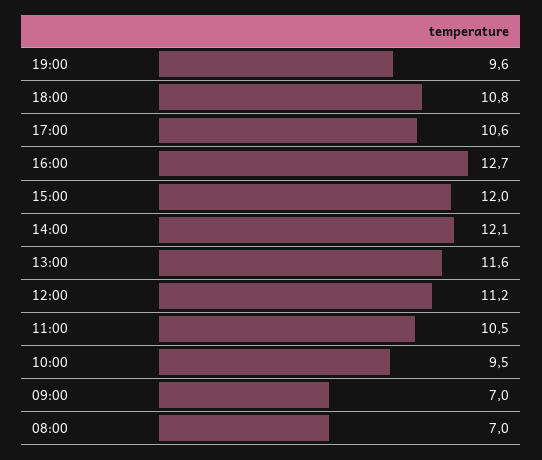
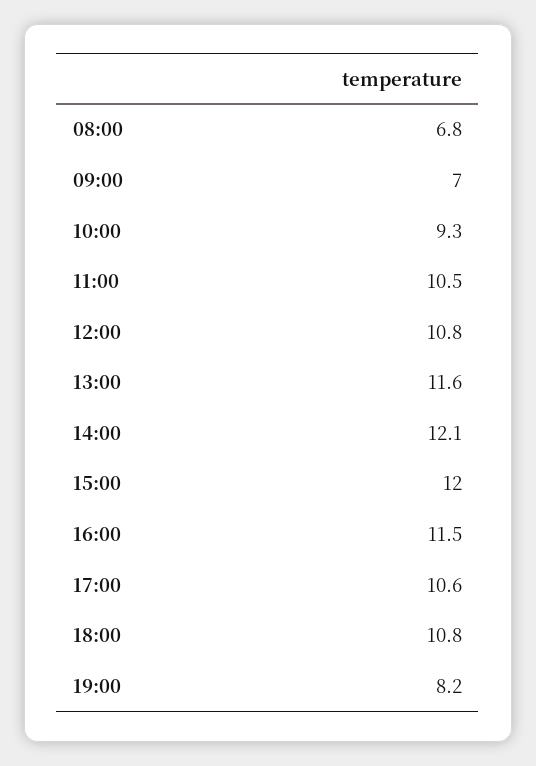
  {
-   "19:00": 9.6,
+   "19:00": 8.2,
    "18:00": 10.8,
    "17:00": 10.6,
-   "16:00": 12.7,
+   "16:00": 11.5,
    "15:00": 12,
    "14:00": 12.1,
    "13:00": 11.6,
-   "12:00": 11.2,
+   "12:00": 10.8,
    "11:00": 10.5,
-   "10:00": 9.5,
+   "10:00": 9.3,
    "09:00": 7,
-   "08:00": 7
+   "08:00": 6.8
  }

